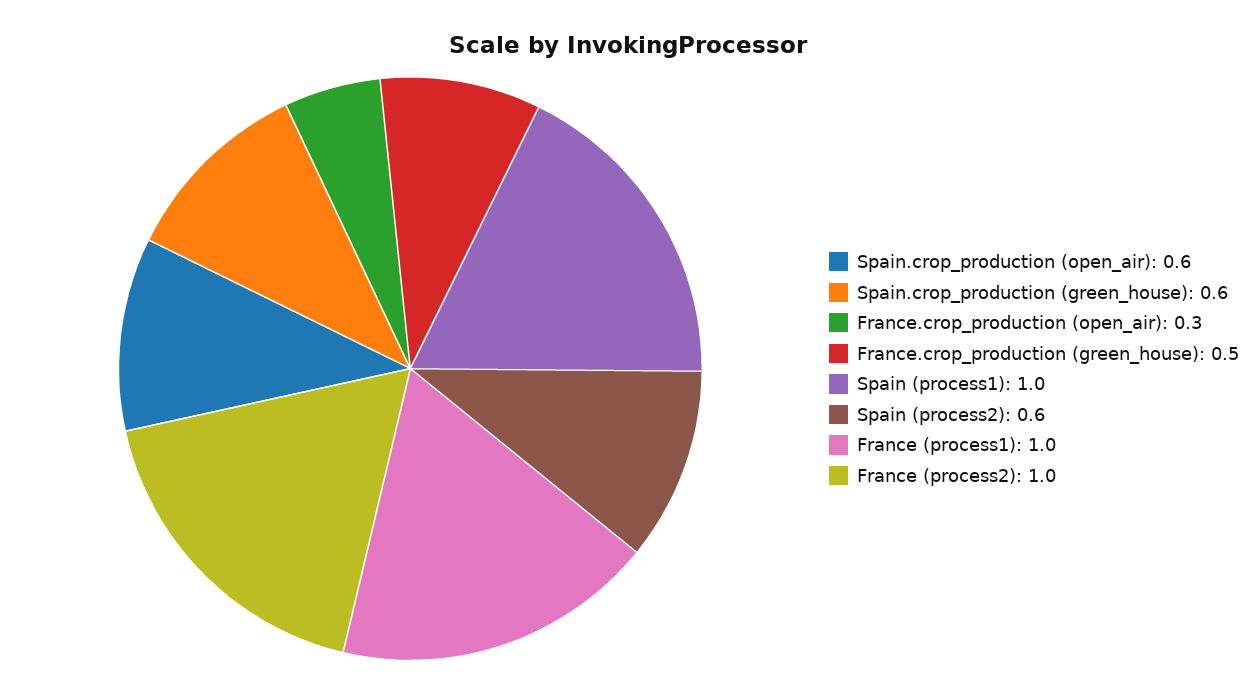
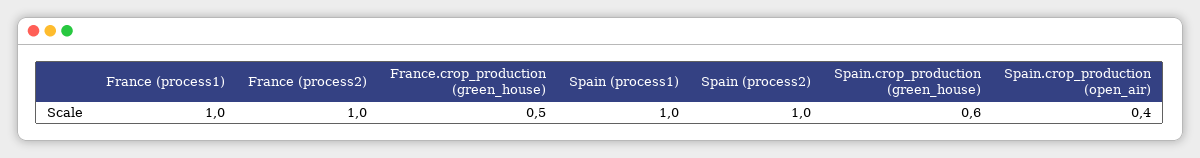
  {
-   "Spain.crop_production (open_air)": 0.6,
+   "Spain.crop_production (open_air)": 0.4,
    "Spain.crop_production (green_house)": 0.6,
-   "France.crop_production (open_air)": 0.3,
    "France.crop_production (green_house)": 0.5,
    "Spain (process1)": 1,
-   "Spain (process2)": 0.6,
+   "Spain (process2)": 1,
    "France (process1)": 1,
    "France (process2)": 1
  }

